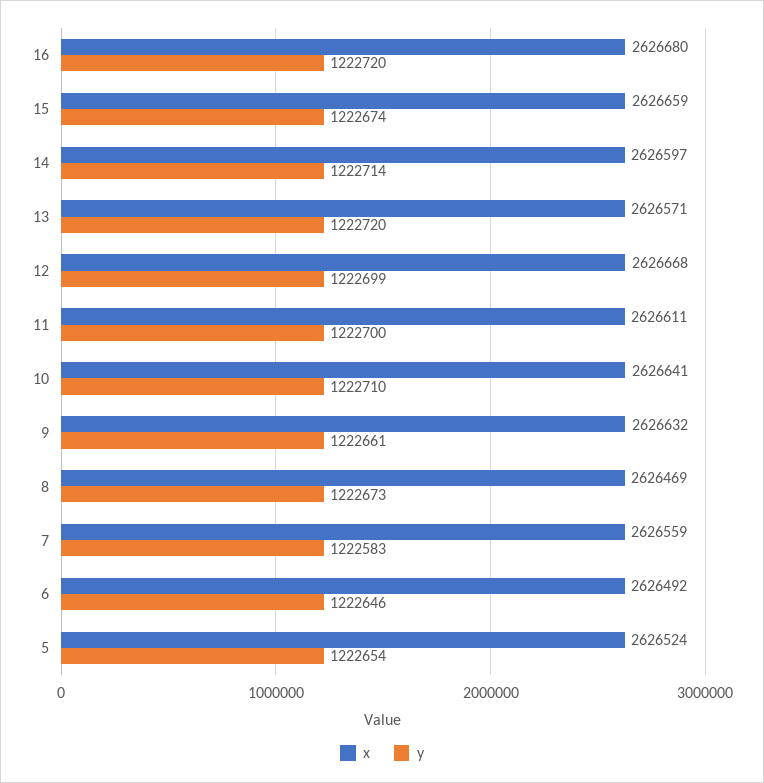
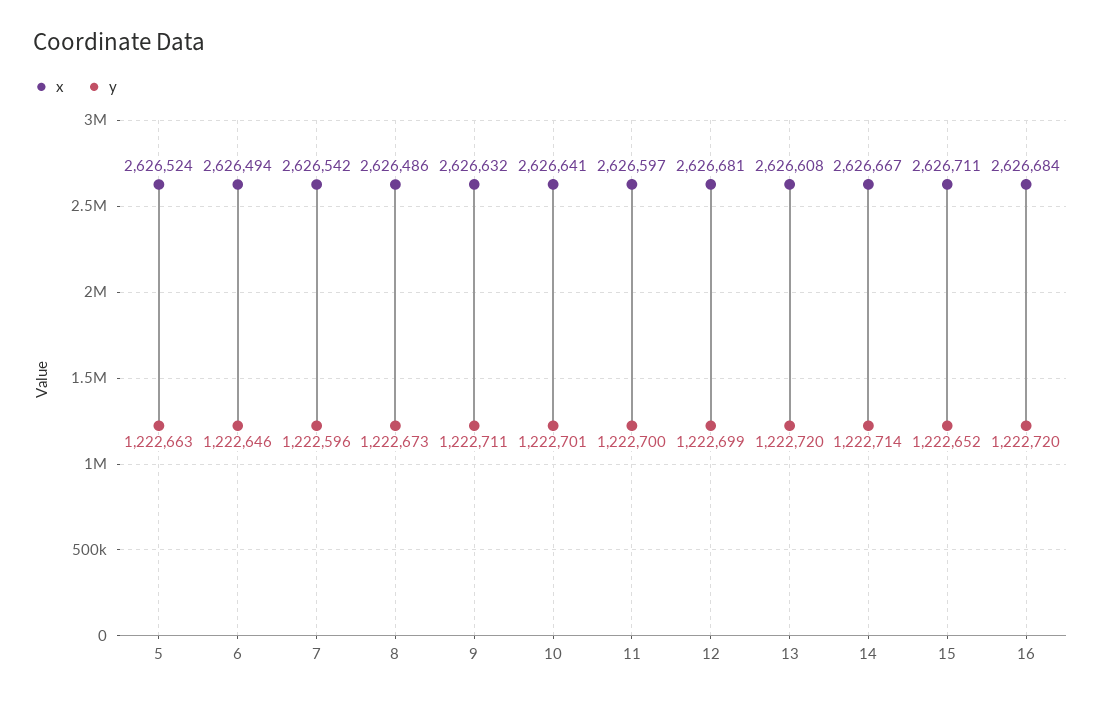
  {
    "x": {
-     "16": 2626680,
+     "16": 2626684,
-     "15": 2626659,
+     "15": 2626711,
-     "14": 2626597,
+     "14": 2626667,
-     "13": 2626571,
+     "13": 2626608,
-     "12": 2626668,
+     "12": 2626681,
-     "11": 2626611,
+     "11": 2626597,
      "10": 2626641,
      "9": 2626632,
-     "8": 2626469,
+     "8": 2626486,
-     "7": 2626559,
+     "7": 2626542,
-     "6": 2626492,
+     "6": 2626494,
      "5": 2626524
    },
    "y": {
      "16": 1222720,
-     "15": 1222674,
+     "15": 1222652,
      "14": 1222714,
      "13": 1222720,
      "12": 1222699,
      "11": 1222700,
-     "10": 1222710,
+     "10": 1222701,
-     "9": 1222661,
+     "9": 1222711,
      "8": 1222673,
-     "7": 1222583,
+     "7": 1222596,
      "6": 1222646,
-     "5": 1222654
+     "5": 1222663
    }
  }

